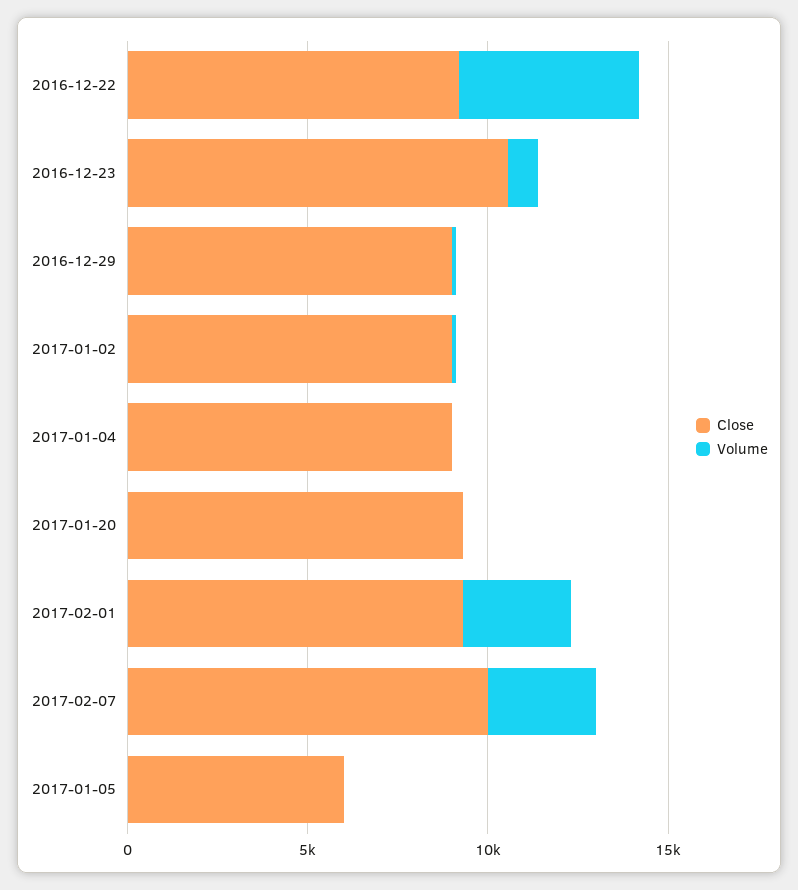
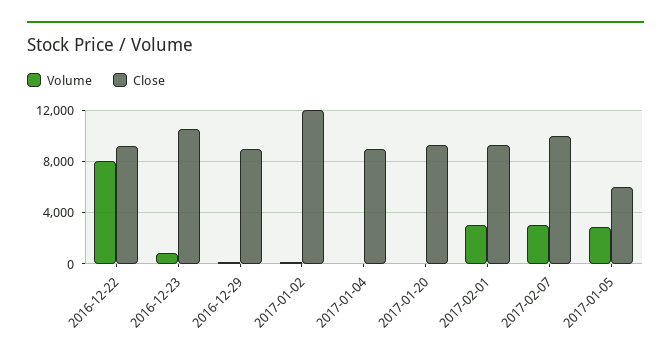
  {
    "Close": {
      "2016-12-22": 9000,
      "2016-12-23": 10500,
      "2016-12-29": 9000,
-     "2017-01-02": 9000,
+     "2017-01-02": 12000,
      "2017-01-04": 9000,
      "2017-01-20": 9500,
      "2017-02-01": 9500,
      "2017-02-07": 10000,
      "2017-01-05": 6000
    },
    "Volume": {
-     "2016-12-22": 5000,
+     "2016-12-22": 8000,
      "2016-12-23": 1000,
      "2016-12-29": 0,
      "2017-01-02": 0,
      "2017-01-04": 0,
      "2017-01-20": 0,
      "2017-02-01": 3000,
      "2017-02-07": 3000,
-     "2017-01-05": 0
+     "2017-01-05": 3000
    }
  }

